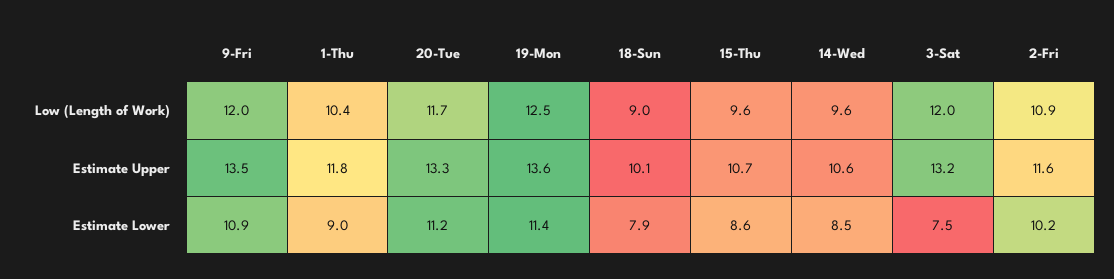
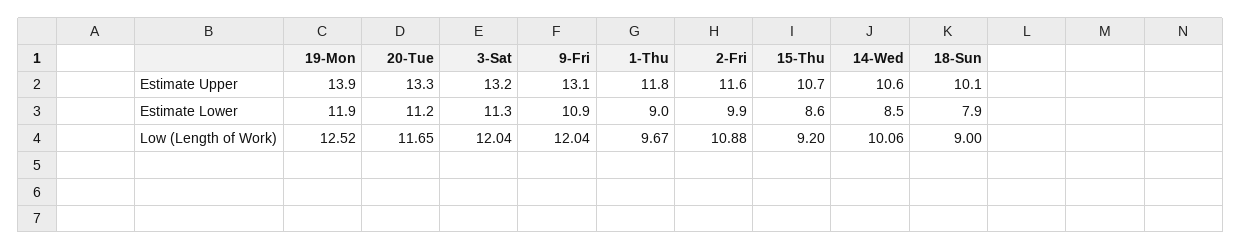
  {
    "9-Fri": {
      "Low (Length of Work)": 12.04,
-     "Estimate Upper": 13.5,
+     "Estimate Upper": 13.1,
      "Estimate Lower": 10.9
    },
    "1-Thu": {
-     "Low (Length of Work)": 10.4,
+     "Low (Length of Work)": 9.67,
      "Estimate Upper": 11.8,
      "Estimate Lower": 9
    },
    "20-Tue": {
      "Low (Length of Work)": 11.65,
      "Estimate Upper": 13.3,
      "Estimate Lower": 11.2
    },
    "19-Mon": {
      "Low (Length of Work)": 12.52,
-     "Estimate Upper": 13.6,
+     "Estimate Upper": 13.9,
-     "Estimate Lower": 11.4
+     "Estimate Lower": 11.9
    },
    "18-Sun": {
      "Low (Length of Work)": 9,
      "Estimate Upper": 10.1,
      "Estimate Lower": 7.9
    },
    "15-Thu": {
-     "Low (Length of Work)": 9.6,
+     "Low (Length of Work)": 9.2,
      "Estimate Upper": 10.7,
      "Estimate Lower": 8.6
    },
    "14-Wed": {
-     "Low (Length of Work)": 9.6,
+     "Low (Length of Work)": 10.06,
      "Estimate Upper": 10.6,
      "Estimate Lower": 8.5
    },
    "3-Sat": {
      "Low (Length of Work)": 12.04,
      "Estimate Upper": 13.2,
-     "Estimate Lower": 7.5
+     "Estimate Lower": 11.3
    },
    "2-Fri": {
      "Low (Length of Work)": 10.88,
      "Estimate Upper": 11.6,
-     "Estimate Lower": 10.2
+     "Estimate Lower": 9.9
    }
  }

